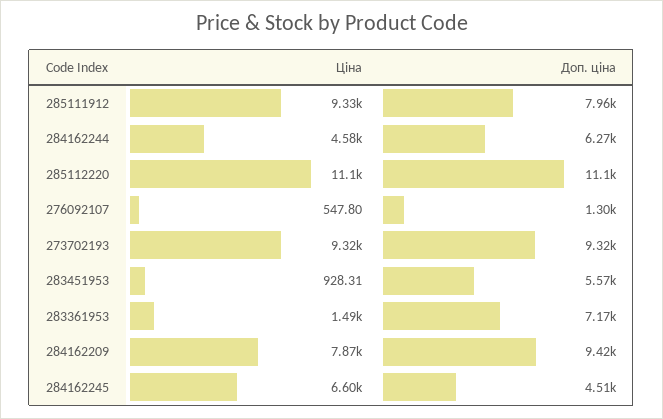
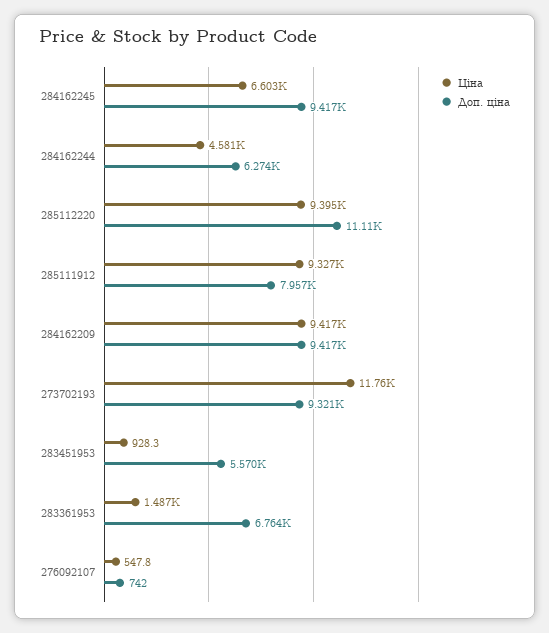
  {
    "Ціна": {
      "285111912": 9327,
      "284162244": 4581,
-     "285112220": 11100,
+     "285112220": 9395,
      "276092107": 547.8,
-     "273702193": 9320,
+     "273702193": 11760,
      "283451953": 928.31,
      "283361953": 1487,
-     "284162209": 7870,
+     "284162209": 9417,
      "284162245": 6603
    },
    "Доп. ціна": {
      "285111912": 7957,
      "284162244": 6274,
      "285112220": 11110,
-     "276092107": 1300,
+     "276092107": 742,
      "273702193": 9321,
      "283451953": 5570,
-     "283361953": 7170,
+     "283361953": 6764,
      "284162209": 9417,
-     "284162245": 4510
+     "284162245": 9417
    }
  }

